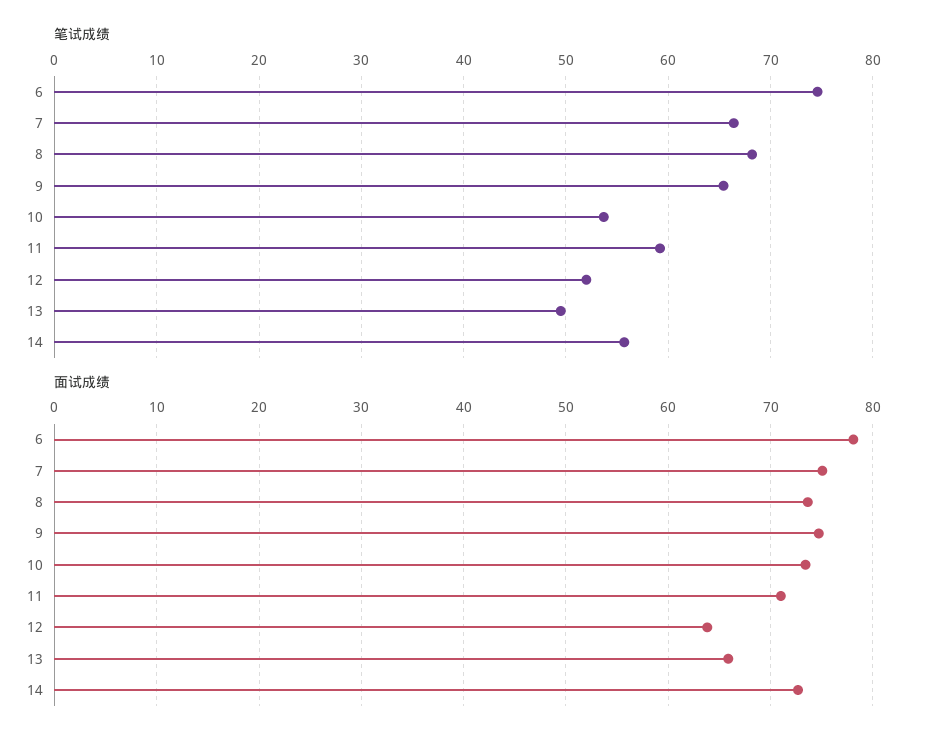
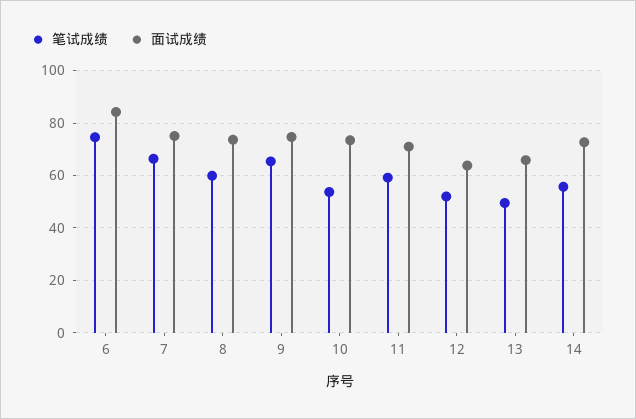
  {
    "笔试成绩": {
      "6": 75,
      "7": 66,
-     "8": 68,
+     "8": 60,
      "9": 65,
      "10": 54,
      "11": 59,
      "12": 52,
      "13": 50,
      "14": 56
    },
    "面试成绩": {
-     "6": 78,
+     "6": 85,
      "7": 75,
      "8": 74,
      "9": 75,
      "10": 73,
      "11": 71,
      "12": 64,
      "13": 66,
      "14": 73
    }
  }

